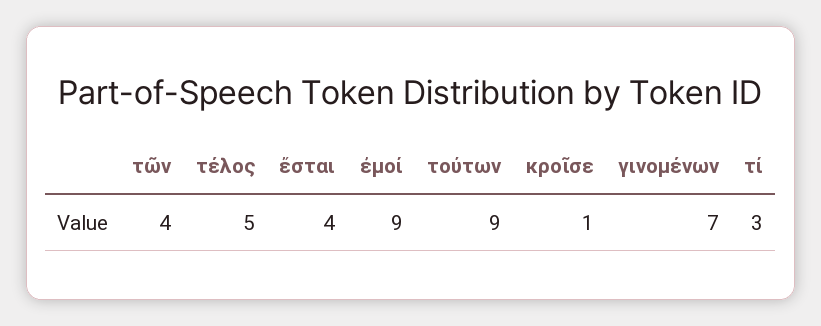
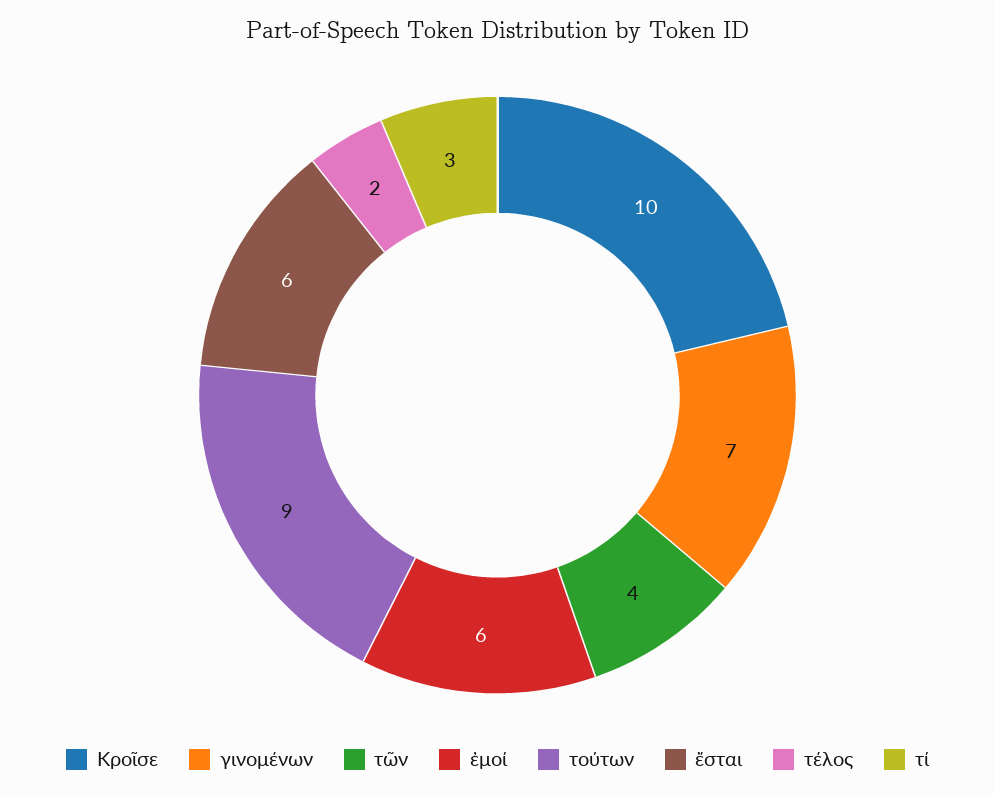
  {
    "τῶν": 4,
-   "τέλος": 5,
+   "τέλος": 2,
-   "ἔσται": 4,
+   "ἔσται": 6,
-   "ἐμοί": 9,
+   "ἐμοί": 6,
    "τούτων": 9,
-   "κροῖσε": 1,
+   "κροῖσε": 10,
    "γινομένων": 7,
    "τί": 3
  }

